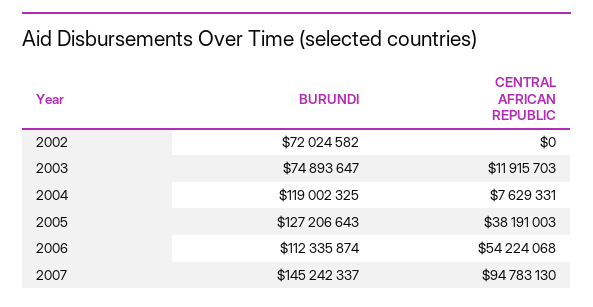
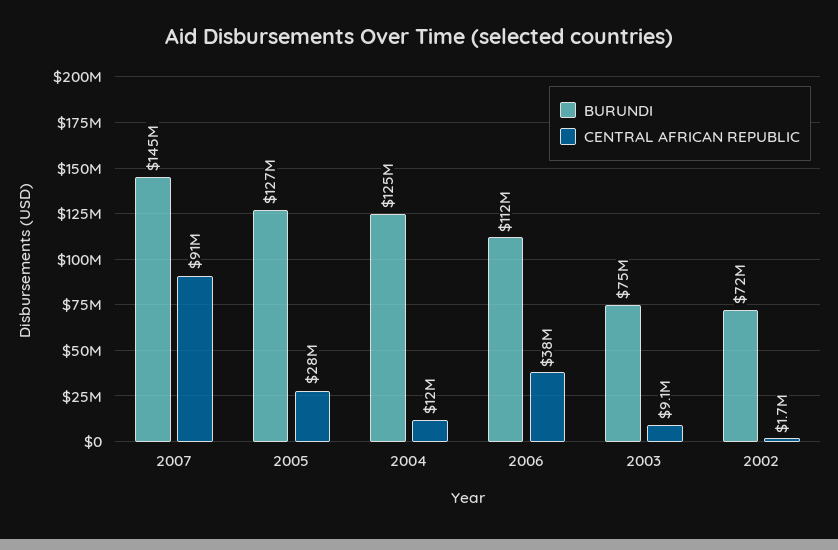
  {
    "BURUNDI": {
      "2002": 72024582,
      "2003": 74893647,
-     "2004": 119002325,
+     "2004": 125000000,
      "2005": 127206643,
      "2006": 112335874,
      "2007": 145242337
    },
    "CENTRAL AFRICAN REPUBLIC": {
-     "2002": 0,
+     "2002": 1700000,
-     "2003": 11915703,
+     "2003": 9100000,
-     "2004": 7629331,
+     "2004": 12000000,
-     "2005": 38191003,
+     "2005": 28000000,
-     "2006": 54224068,
+     "2006": 38000000,
-     "2007": 94783130
+     "2007": 91000000
    }
  }

